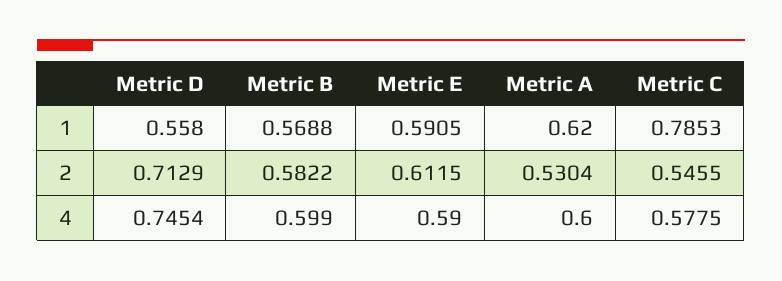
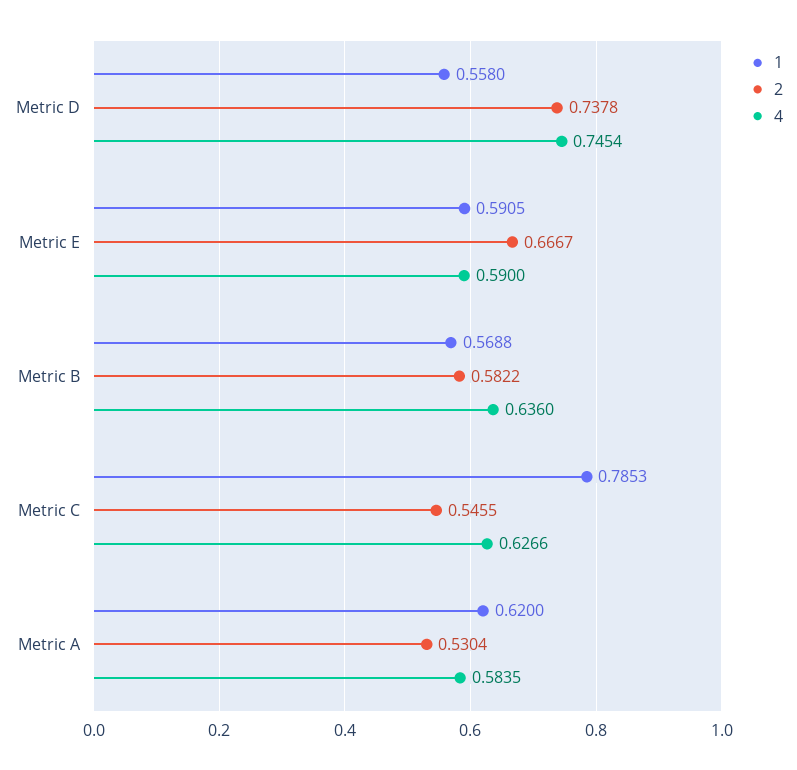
  {
    "1": {
      "Metric D": 0.558,
      "Metric B": 0.5688,
      "Metric E": 0.5905,
      "Metric A": 0.62,
      "Metric C": 0.7853
    },
    "2": {
-     "Metric D": 0.7129,
+     "Metric D": 0.7378,
      "Metric B": 0.5822,
-     "Metric E": 0.6115,
+     "Metric E": 0.6667,
      "Metric A": 0.5304,
      "Metric C": 0.5455
    },
    "4": {
      "Metric D": 0.7454,
-     "Metric B": 0.599,
+     "Metric B": 0.636,
      "Metric E": 0.59,
-     "Metric A": 0.6,
+     "Metric A": 0.5835,
-     "Metric C": 0.5775
+     "Metric C": 0.6266
    }
  }

